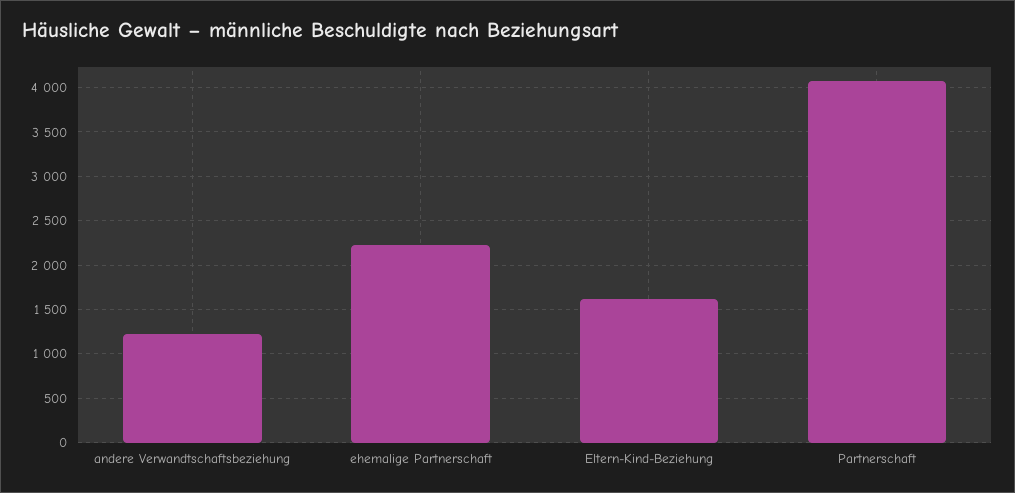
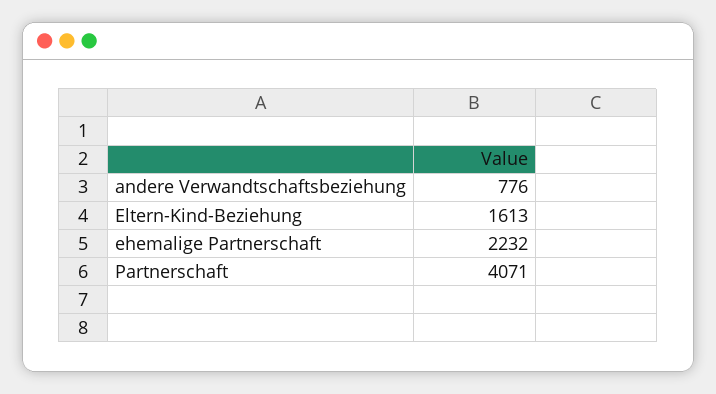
  {
-   "andere Verwandtschaftsbeziehung": 1200,
+   "andere Verwandtschaftsbeziehung": 776,
    "ehemalige Partnerschaft": 2232,
    "Eltern-Kind-Beziehung": 1613,
    "Partnerschaft": 4071
  }

